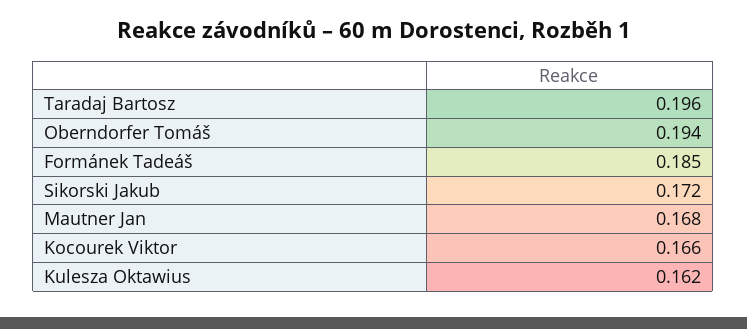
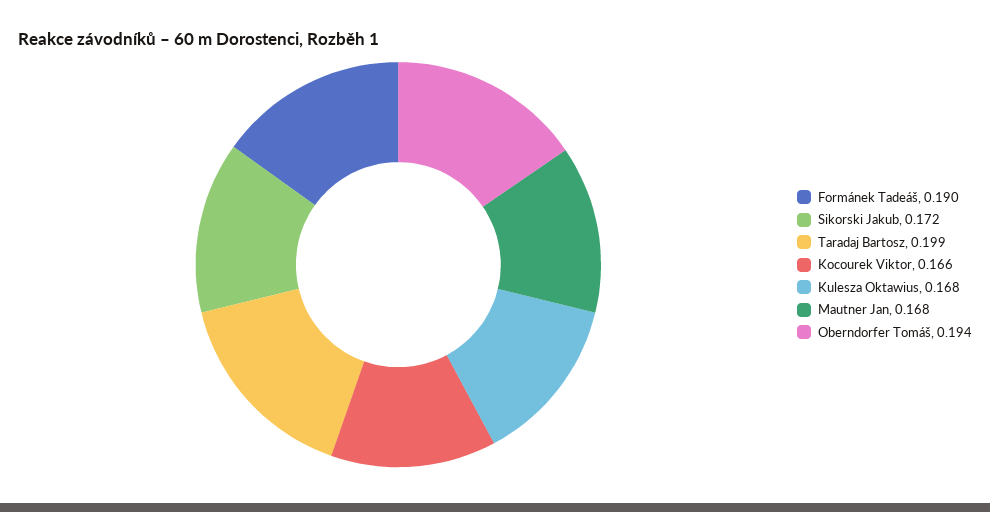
  {
-   "Taradaj Bartosz": 0.196,
+   "Taradaj Bartosz": 0.199,
    "Oberndorfer Tomáš": 0.194,
-   "Formánek Tadeáš": 0.185,
+   "Formánek Tadeáš": 0.19,
    "Sikorski Jakub": 0.172,
    "Mautner Jan": 0.168,
    "Kocourek Viktor": 0.166,
-   "Kulesza Oktawius": 0.162
+   "Kulesza Oktawius": 0.168
  }

